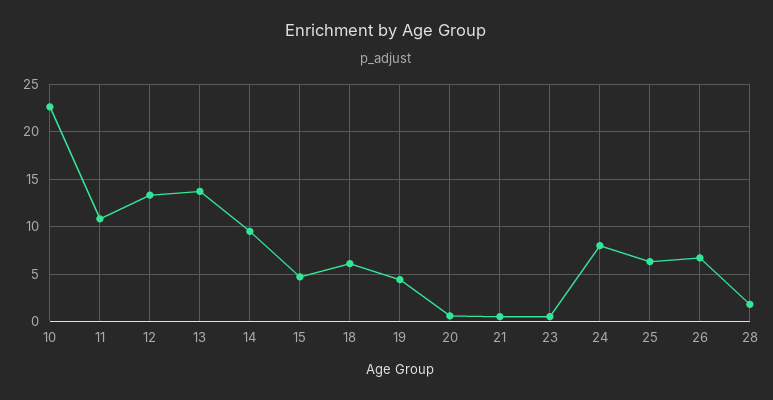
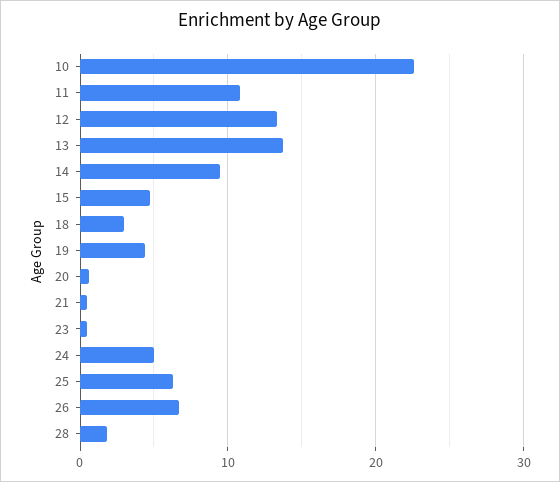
  {
    "10": 23,
    "11": 11,
    "12": 13,
    "13": 14,
    "14": 10,
    "15": 5,
-   "18": 6,
+   "18": 3,
    "19": 4,
    "20": 1,
    "21": 1,
    "23": 1,
-   "24": 8,
+   "24": 5,
    "25": 6,
    "26": 7,
    "28": 2
  }

